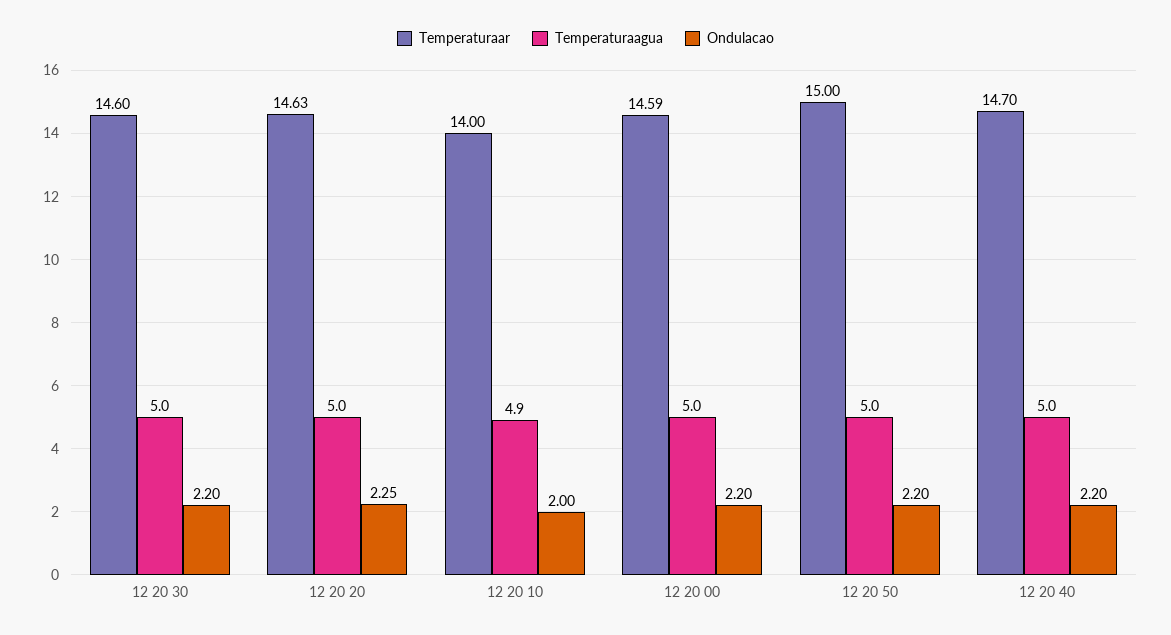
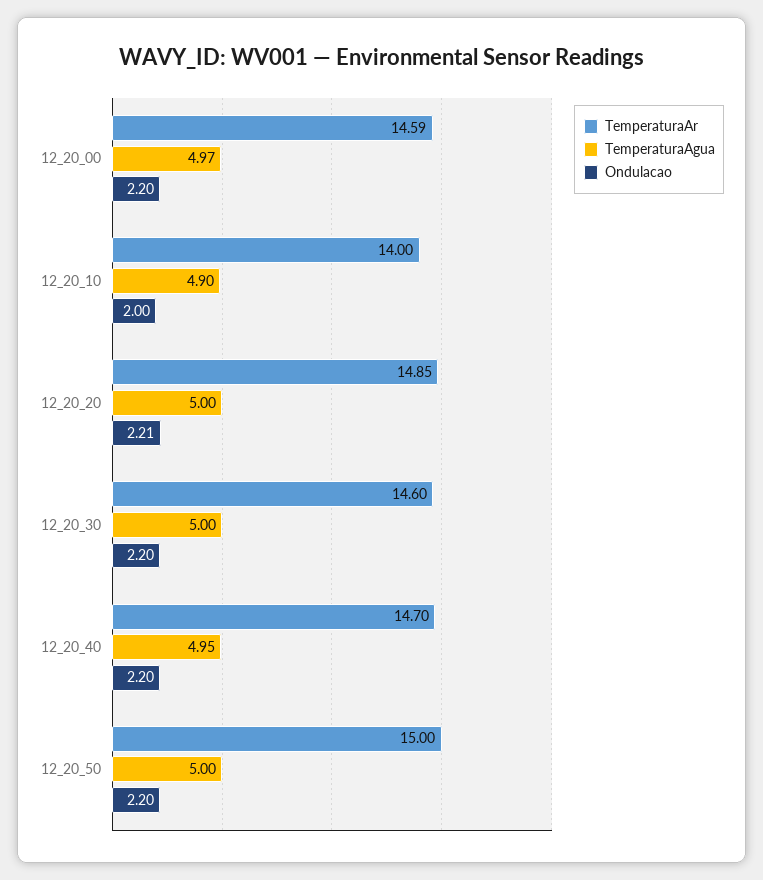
  {
    "Temperaturaar": {
      "12 20 30": 14.6,
-     "12 20 20": 14.63,
+     "12 20 20": 14.85,
      "12 20 10": 14,
      "12 20 00": 14.59,
      "12 20 50": 15,
      "12 20 40": 14.7
    },
    "Temperaturaagua": {
      "12 20 30": 5,
      "12 20 20": 5,
      "12 20 10": 4.9,
-     "12 20 00": 5,
+     "12 20 00": 4.97,
      "12 20 50": 5,
-     "12 20 40": 5
+     "12 20 40": 4.95
    },
    "Ondulacao": {
      "12 20 30": 2.2,
-     "12 20 20": 2.25,
+     "12 20 20": 2.21,
      "12 20 10": 2,
      "12 20 00": 2.2,
      "12 20 50": 2.2,
      "12 20 40": 2.2
    }
  }

